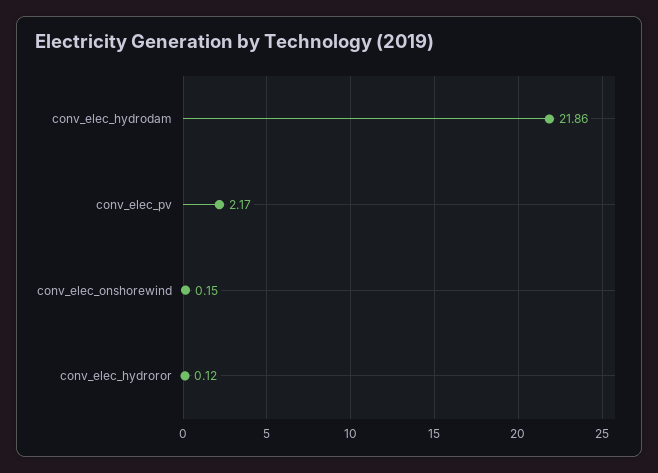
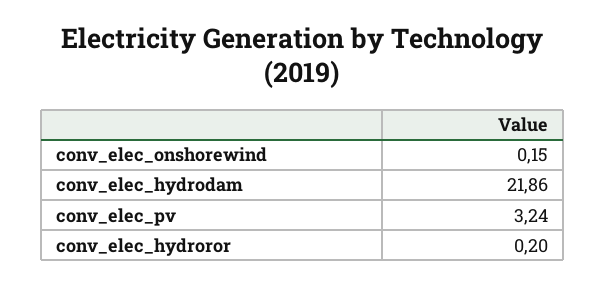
  {
    "conv_elec_hydrodam": 21.86,
-   "conv_elec_pv": 2.17,
+   "conv_elec_pv": 3.24,
    "conv_elec_onshorewind": 0.15,
-   "conv_elec_hydroror": 0.12
+   "conv_elec_hydroror": 0.2
  }

